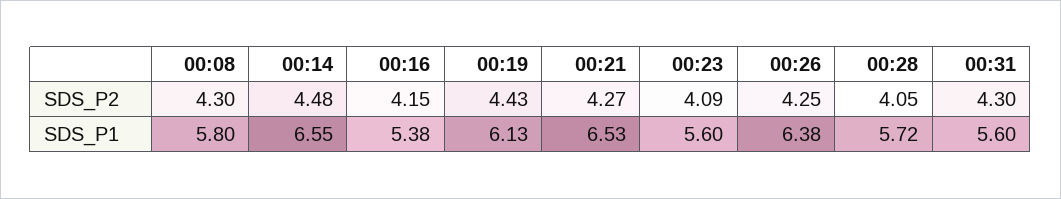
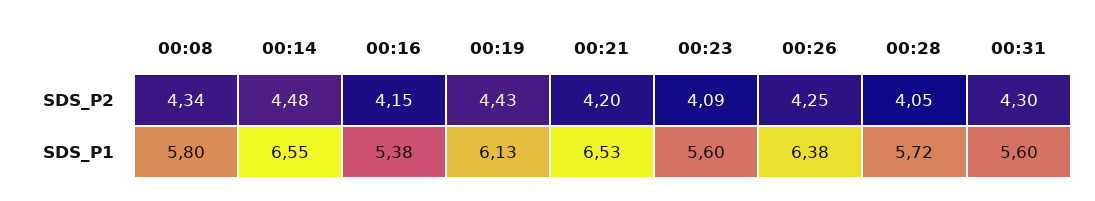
  {
    "00:08": {
-     "SDS_P2": 4.3,
+     "SDS_P2": 4.34,
      "SDS_P1": 5.8
    },
    "00:14": {
      "SDS_P2": 4.48,
      "SDS_P1": 6.55
    },
    "00:16": {
      "SDS_P2": 4.15,
      "SDS_P1": 5.38
    },
    "00:19": {
      "SDS_P2": 4.43,
      "SDS_P1": 6.13
    },
    "00:21": {
-     "SDS_P2": 4.27,
+     "SDS_P2": 4.2,
      "SDS_P1": 6.53
    },
    "00:23": {
      "SDS_P2": 4.09,
      "SDS_P1": 5.6
    },
    "00:26": {
      "SDS_P2": 4.25,
      "SDS_P1": 6.38
    },
    "00:28": {
      "SDS_P2": 4.05,
      "SDS_P1": 5.72
    },
    "00:31": {
      "SDS_P2": 4.3,
      "SDS_P1": 5.6
    }
  }

